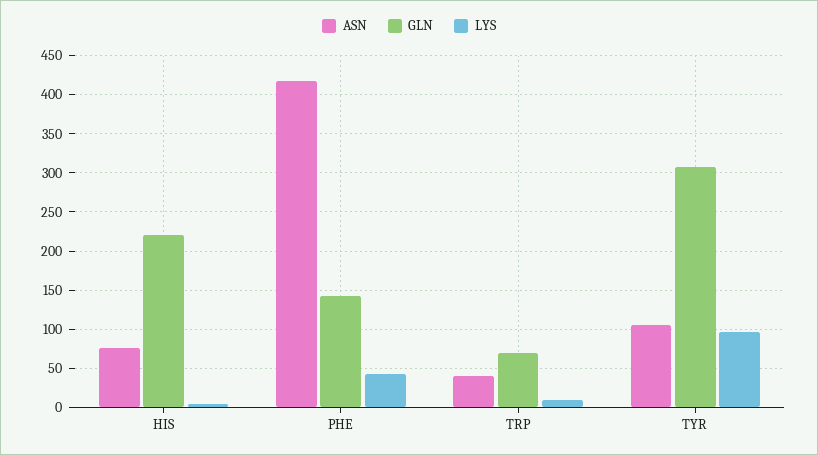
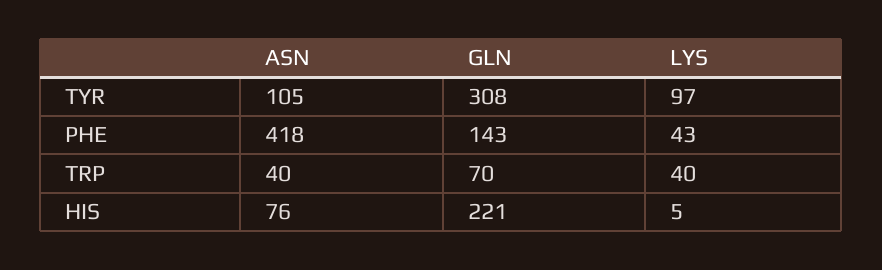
  {
    "ASN": {
      "HIS": 76,
      "PHE": 418,
      "TRP": 40,
      "TYR": 105
    },
    "GLN": {
      "HIS": 221,
      "PHE": 143,
      "TRP": 70,
      "TYR": 308
    },
    "LYS": {
      "HIS": 5,
      "PHE": 43,
-     "TRP": 10,
+     "TRP": 40,
      "TYR": 97
    }
  }

